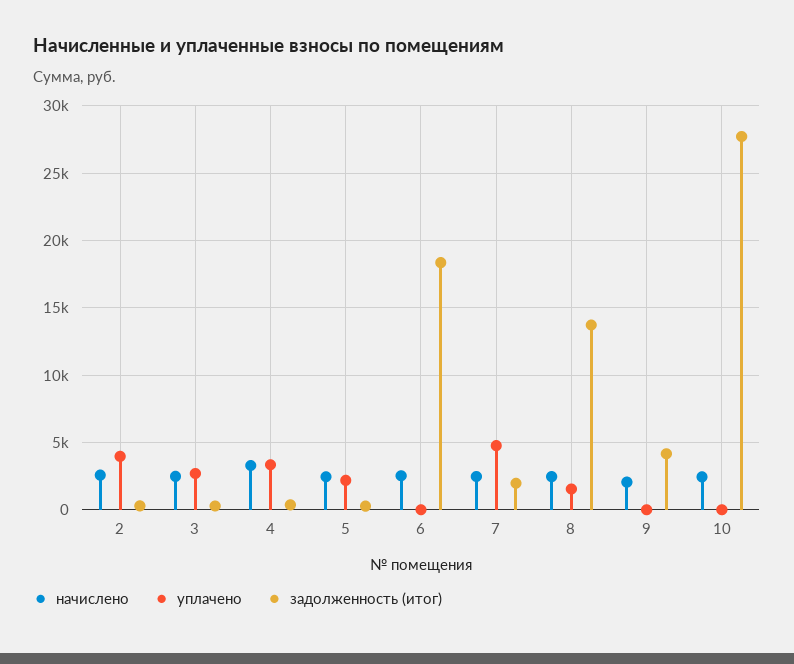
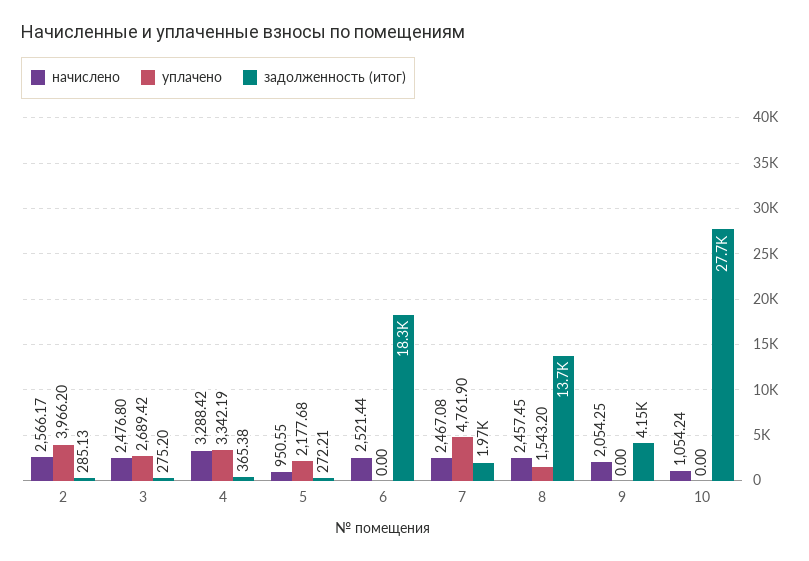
  {
    "начислено": {
      "2": 2566.17,
      "3": 2476.8,
      "4": 3288.42,
-     "5": 2500,
+     "5": 950.55,
      "6": 2521.44,
      "7": 2467.08,
      "8": 2457.45,
      "9": 2054.25,
-     "10": 2500
+     "10": 1054.24
    },
    "уплачено": {
      "2": 3966.2,
      "3": 2689.42,
      "4": 3342.19,
      "5": 2177.68,
      "6": 0,
      "7": 4761.9,
      "8": 1543.2,
      "9": 0,
      "10": 0
    },
    "задолженность (итог)": {
      "2": 285.13,
      "3": 275.2,
      "4": 365.38,
      "5": 272.21,
      "6": 18300,
      "7": 1970,
      "8": 13700,
      "9": 4150,
      "10": 27700
    }
  }

